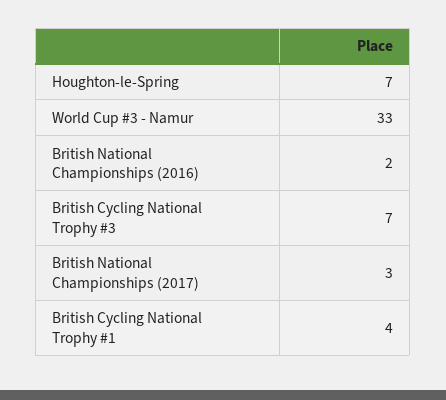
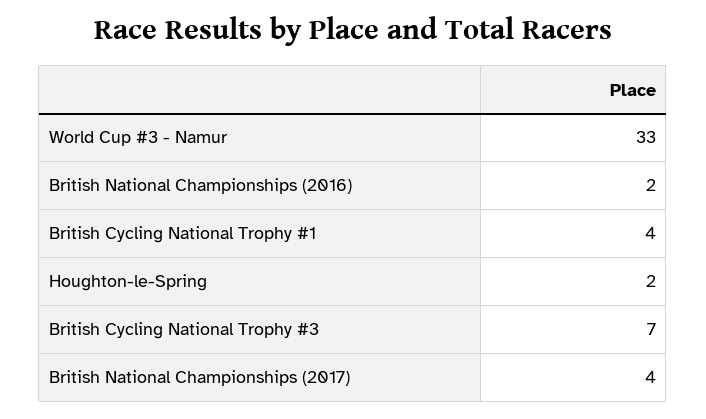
  {
-   "Houghton-le-Spring": 7,
+   "Houghton-le-Spring": 2,
    "World Cup #3 - Namur": 33,
    "British National Championships (2016)": 2,
    "British Cycling National Trophy #3": 7,
-   "British National Championships (2017)": 3,
+   "British National Championships (2017)": 4,
    "British Cycling National Trophy #1": 4
  }

